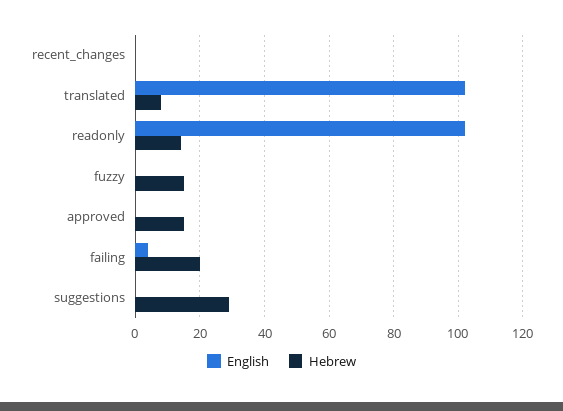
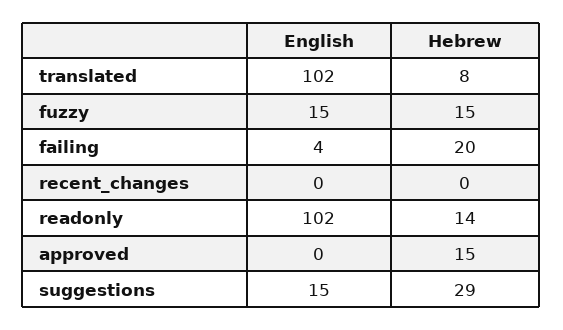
  {
    "English": {
      "recent_changes": 0,
      "translated": 102,
      "readonly": 102,
-     "fuzzy": 0,
+     "fuzzy": 15,
      "approved": 0,
      "failing": 4,
-     "suggestions": 0
+     "suggestions": 15
    },
    "Hebrew": {
      "recent_changes": 0,
      "translated": 8,
      "readonly": 14,
      "fuzzy": 15,
      "approved": 15,
      "failing": 20,
      "suggestions": 29
    }
  }

